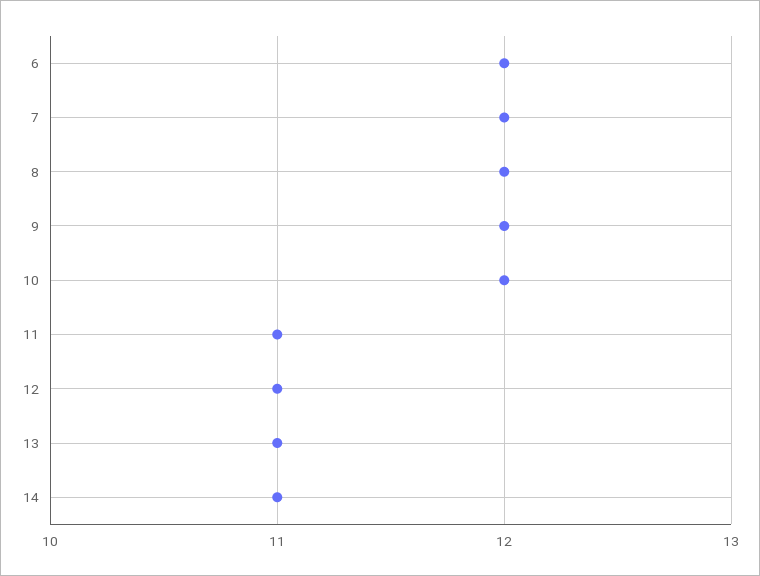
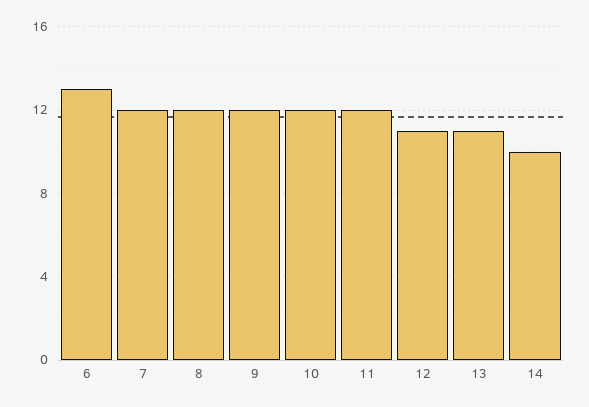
  {
-   "6": 12,
+   "6": 13,
    "7": 12,
    "8": 12,
    "9": 12,
    "10": 12,
-   "11": 11,
+   "11": 12,
    "12": 11,
    "13": 11,
-   "14": 11
+   "14": 10
  }

